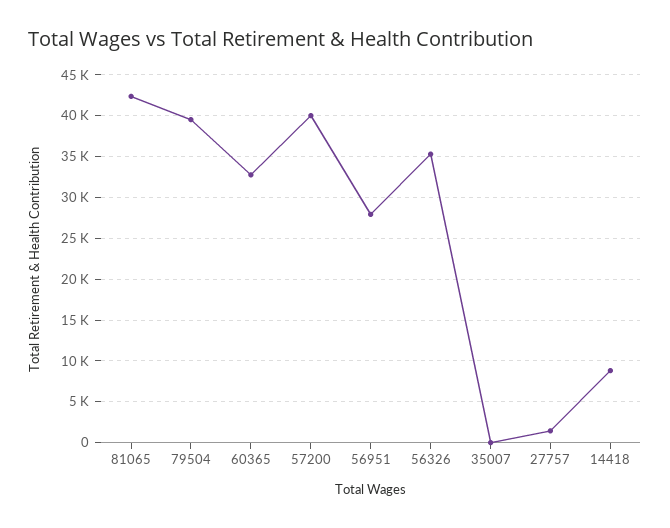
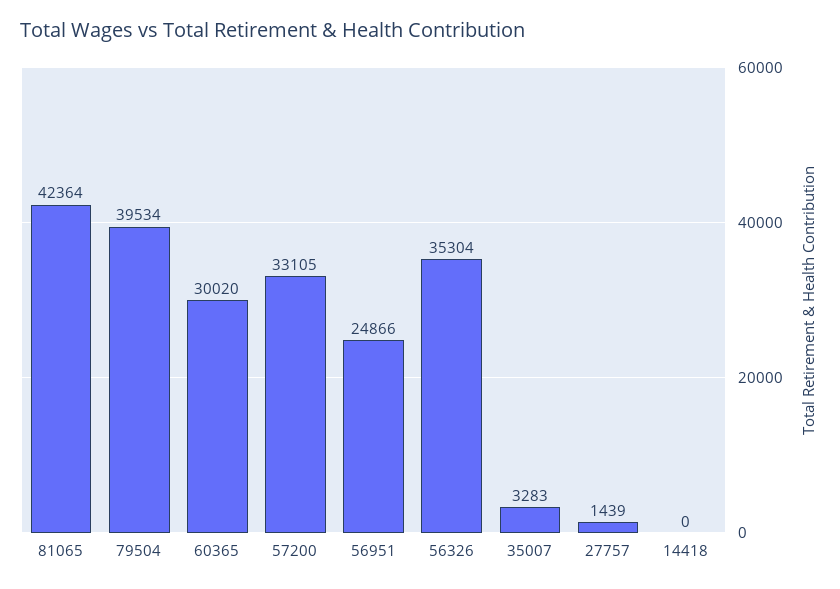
  {
    "81065": 42364,
    "79504": 39534,
-   "60365": 33000,
+   "60365": 30020,
-   "57200": 40000,
+   "57200": 33105,
-   "56951": 28000,
+   "56951": 24866,
    "56326": 35304,
-   "35007": 0,
+   "35007": 3283,
    "27757": 1439,
-   "14418": 9000
+   "14418": 0
  }

